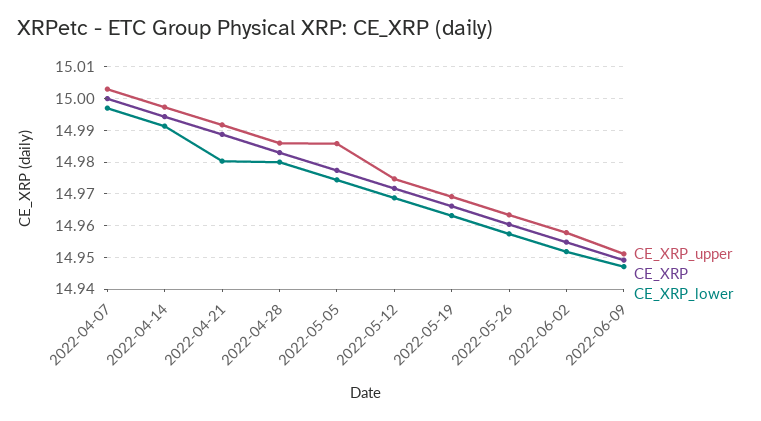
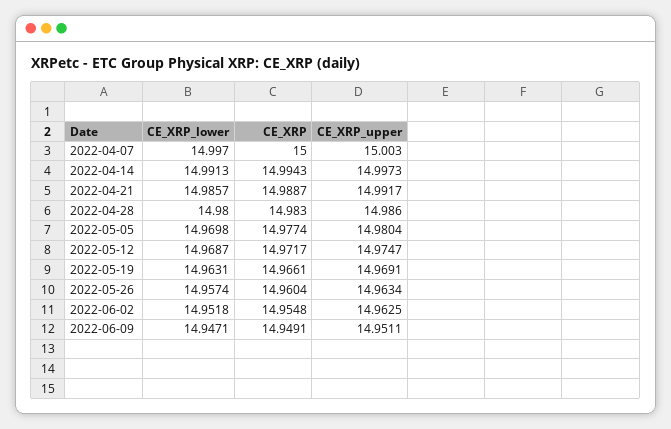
  {
    "CE_XRP_upper": {
      "2022-04-07": 15.003,
      "2022-04-14": 14.9973,
      "2022-04-21": 14.9917,
      "2022-04-28": 14.986,
-     "2022-05-05": 14.986,
+     "2022-05-05": 14.9804,
      "2022-05-12": 14.9747,
      "2022-05-19": 14.9691,
      "2022-05-26": 14.9634,
-     "2022-06-02": 14.958,
+     "2022-06-02": 14.9625,
      "2022-06-09": 14.9511
    },
    "CE_XRP": {
      "2022-04-07": 15,
      "2022-04-14": 14.9943,
      "2022-04-21": 14.9887,
      "2022-04-28": 14.983,
      "2022-05-05": 14.9774,
      "2022-05-12": 14.9717,
      "2022-05-19": 14.9661,
      "2022-05-26": 14.9604,
      "2022-06-02": 14.9548,
      "2022-06-09": 14.9491
    },
    "CE_XRP_lower": {
      "2022-04-07": 14.997,
      "2022-04-14": 14.9913,
-     "2022-04-21": 14.98,
+     "2022-04-21": 14.9857,
      "2022-04-28": 14.98,
-     "2022-05-05": 14.974,
+     "2022-05-05": 14.9698,
      "2022-05-12": 14.9687,
      "2022-05-19": 14.9631,
      "2022-05-26": 14.9574,
      "2022-06-02": 14.9518,
      "2022-06-09": 14.9471
    }
  }

